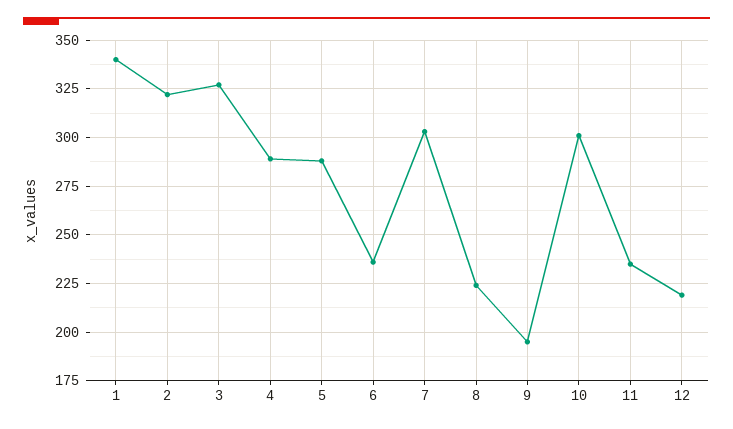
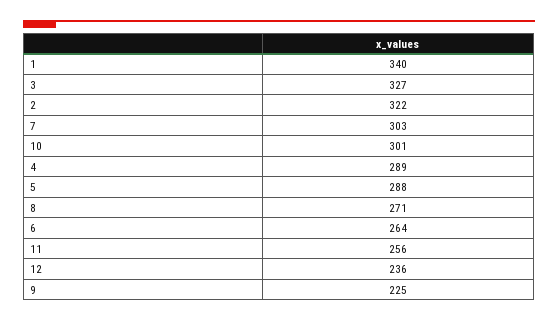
  {
    "1": 340,
    "2": 322,
    "3": 327,
    "4": 289,
    "5": 288,
-   "6": 235,
+   "6": 264,
    "7": 303,
-   "8": 225,
+   "8": 271,
-   "9": 195,
+   "9": 225,
    "10": 301,
-   "11": 235,
+   "11": 256,
-   "12": 220
+   "12": 236
  }

